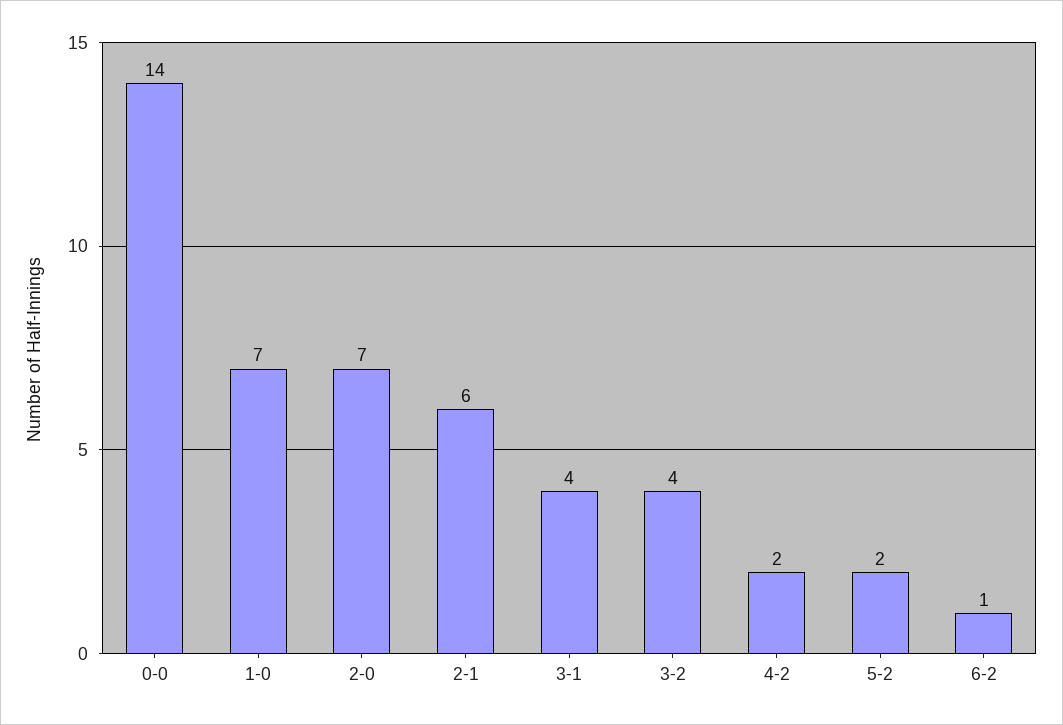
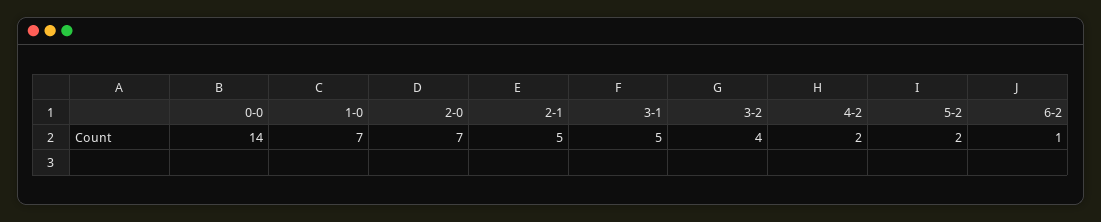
  {
    "0-0": 14,
    "1-0": 7,
    "2-0": 7,
-   "2-1": 6,
+   "2-1": 5,
-   "3-1": 4,
+   "3-1": 5,
    "3-2": 4,
    "4-2": 2,
    "5-2": 2,
    "6-2": 1
  }

